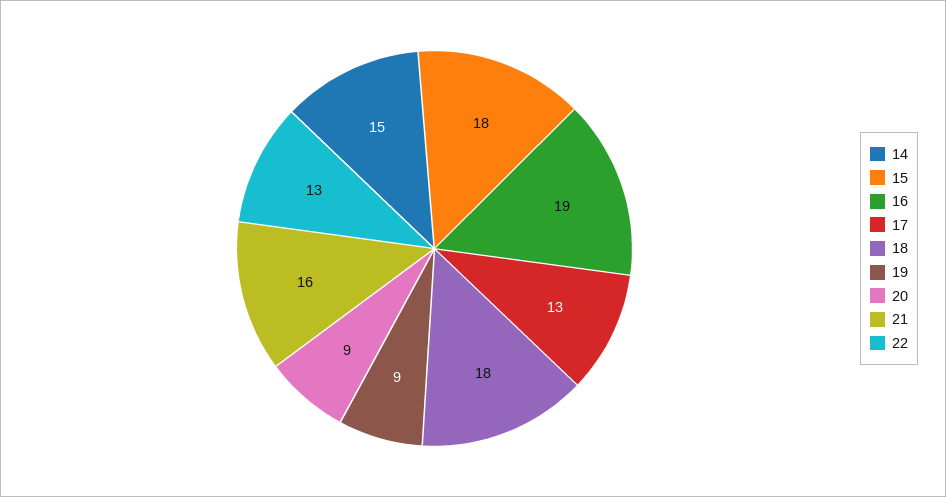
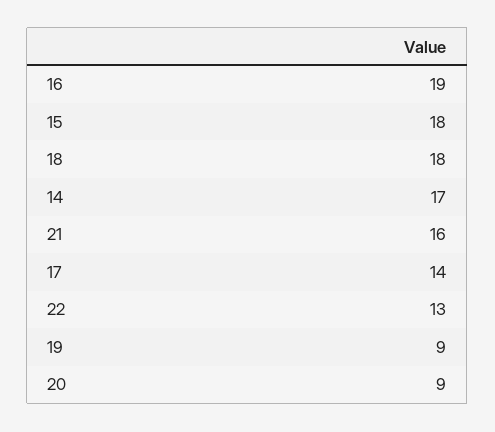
  {
-   "14": 15,
+   "14": 17,
    "15": 18,
    "16": 19,
-   "17": 13,
+   "17": 14,
    "18": 18,
    "19": 9,
    "20": 9,
    "21": 16,
    "22": 13
  }

